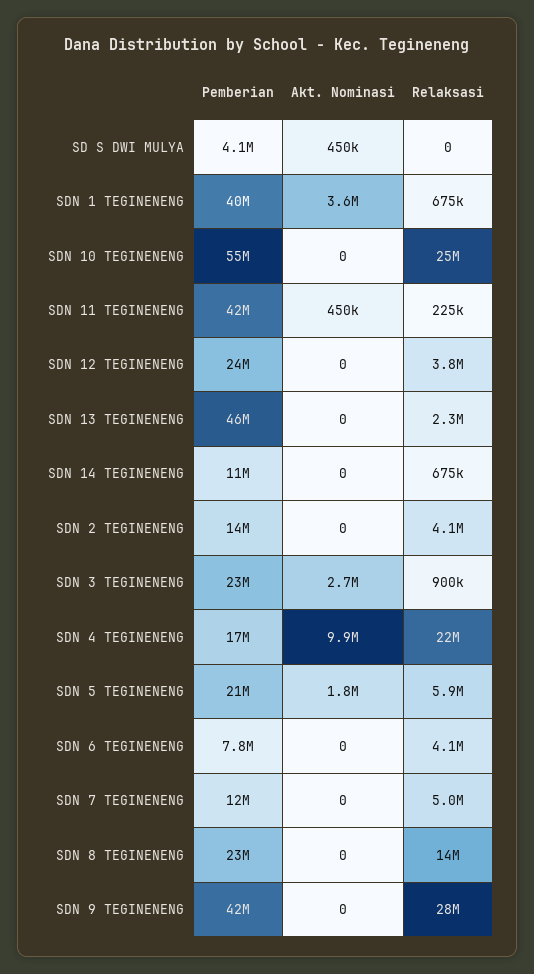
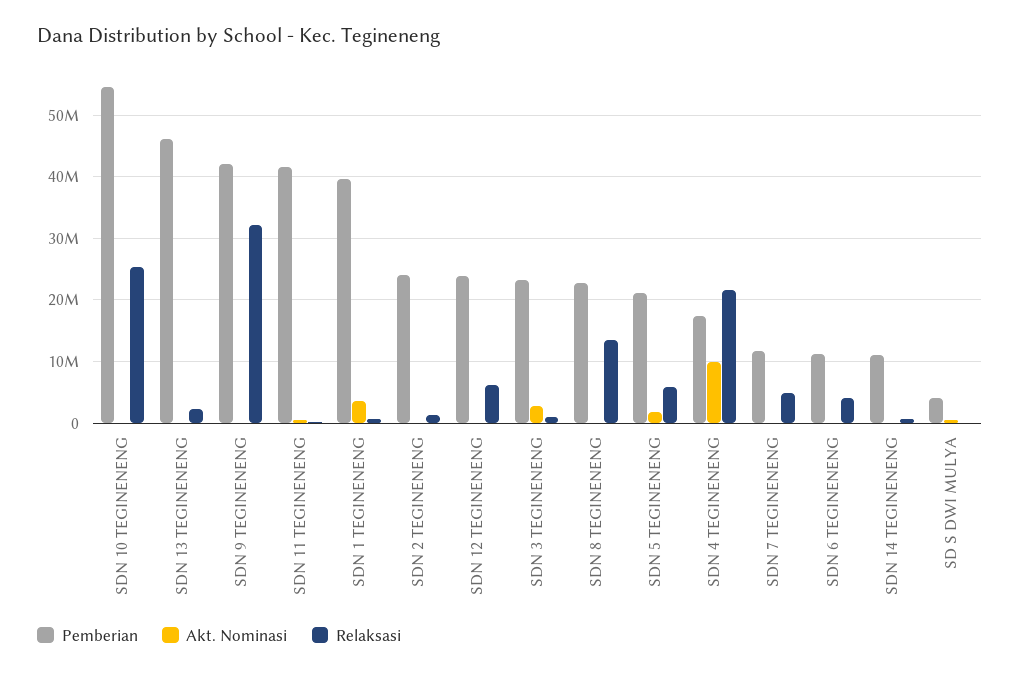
  {
    "Pemberian": {
      "SD S DWI MULYA": 4100000,
      "SDN 1 TEGINENENG": 40000000,
      "SDN 10 TEGINENENG": 55000000,
      "SDN 11 TEGINENENG": 42000000,
      "SDN 12 TEGINENENG": 24000000,
      "SDN 13 TEGINENENG": 46000000,
      "SDN 14 TEGINENENG": 11000000,
-     "SDN 2 TEGINENENG": 14000000,
+     "SDN 2 TEGINENENG": 24000000,
      "SDN 3 TEGINENENG": 23000000,
      "SDN 4 TEGINENENG": 17000000,
      "SDN 5 TEGINENENG": 21000000,
-     "SDN 6 TEGINENENG": 7800000,
+     "SDN 6 TEGINENENG": 11000000,
      "SDN 7 TEGINENENG": 12000000,
      "SDN 8 TEGINENENG": 23000000,
      "SDN 9 TEGINENENG": 42000000
    },
    "Akt. Nominasi": {
      "SD S DWI MULYA": 450000,
      "SDN 1 TEGINENENG": 3600000,
      "SDN 10 TEGINENENG": 0,
      "SDN 11 TEGINENENG": 450000,
      "SDN 12 TEGINENENG": 0,
      "SDN 13 TEGINENENG": 0,
      "SDN 14 TEGINENENG": 0,
      "SDN 2 TEGINENENG": 0,
      "SDN 3 TEGINENENG": 2700000,
      "SDN 4 TEGINENENG": 9900000,
      "SDN 5 TEGINENENG": 1800000,
      "SDN 6 TEGINENENG": 0,
      "SDN 7 TEGINENENG": 0,
      "SDN 8 TEGINENENG": 0,
      "SDN 9 TEGINENENG": 0
    },
    "Relaksasi": {
      "SD S DWI MULYA": 0,
      "SDN 1 TEGINENENG": 675000,
      "SDN 10 TEGINENENG": 25000000,
      "SDN 11 TEGINENENG": 225000,
-     "SDN 12 TEGINENENG": 3800000,
+     "SDN 12 TEGINENENG": 6000000,
      "SDN 13 TEGINENENG": 2300000,
      "SDN 14 TEGINENENG": 675000,
-     "SDN 2 TEGINENENG": 4100000,
+     "SDN 2 TEGINENENG": 1000000,
      "SDN 3 TEGINENENG": 900000,
      "SDN 4 TEGINENENG": 22000000,
      "SDN 5 TEGINENENG": 5900000,
      "SDN 6 TEGINENENG": 4100000,
      "SDN 7 TEGINENENG": 5000000,
      "SDN 8 TEGINENENG": 14000000,
-     "SDN 9 TEGINENENG": 28000000
+     "SDN 9 TEGINENENG": 32000000
    }
  }

